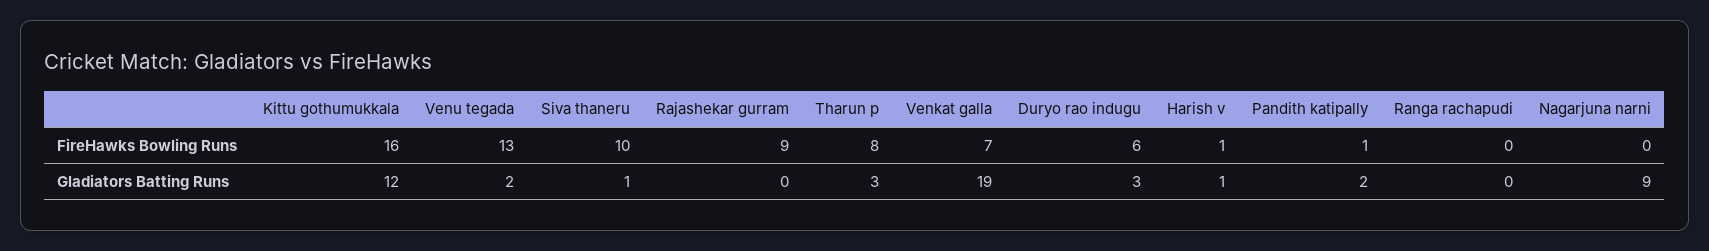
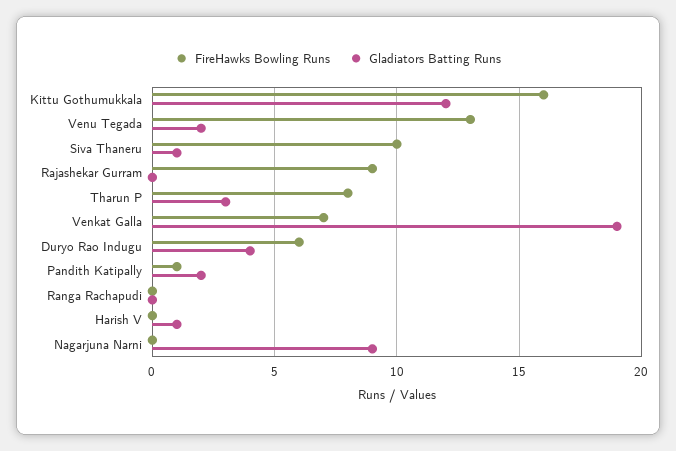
  {
    "FireHawks Bowling Runs": {
      "Kittu gothumukkala": 16,
      "Venu tegada": 13,
      "Siva thaneru": 10,
      "Rajashekar gurram": 9,
      "Tharun p": 8,
      "Venkat galla": 7,
      "Duryo rao indugu": 6,
-     "Harish v": 1,
+     "Harish v": 0,
      "Pandith katipally": 1,
      "Ranga rachapudi": 0,
      "Nagarjuna narni": 0
    },
    "Gladiators Batting Runs": {
      "Kittu gothumukkala": 12,
      "Venu tegada": 2,
      "Siva thaneru": 1,
      "Rajashekar gurram": 0,
      "Tharun p": 3,
      "Venkat galla": 19,
-     "Duryo rao indugu": 3,
+     "Duryo rao indugu": 4,
      "Harish v": 1,
      "Pandith katipally": 2,
      "Ranga rachapudi": 0,
      "Nagarjuna narni": 9
    }
  }

